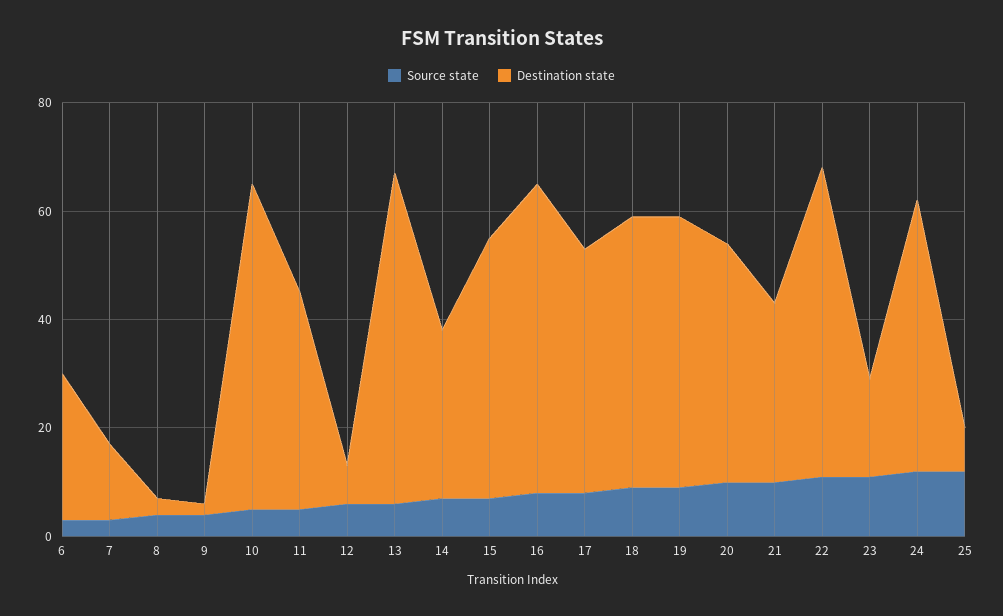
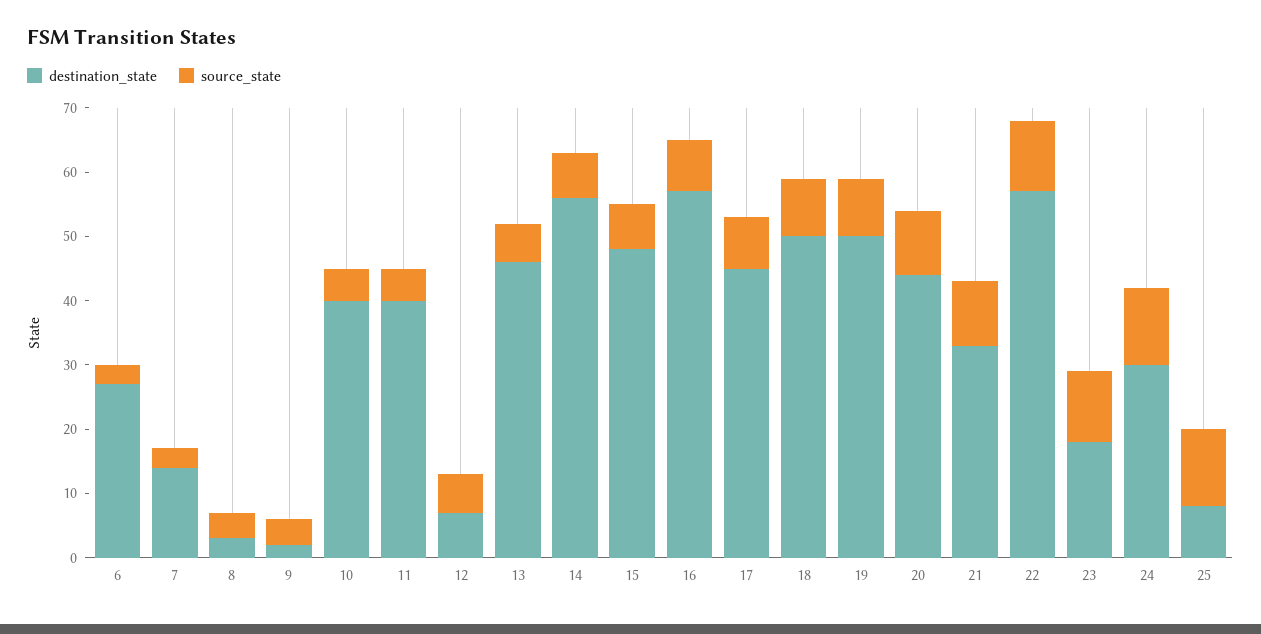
  {
    "Source state": {
      "6": 5,
      "7": 5,
      "8": 5,
      "9": 5,
      "10": 5,
      "11": 5,
      "12": 5,
      "13": 5,
      "14": 5,
      "15": 5,
      "16": 10,
      "17": 10,
      "18": 10,
      "19": 10,
      "20": 10,
      "21": 10,
      "22": 10,
      "23": 10,
      "24": 10,
      "25": 10
    },
    "Destination state": {
      "6": 25,
      "7": 15,
      "8": 5,
      "9": 0,
-     "10": 60,
+     "10": 40,
      "11": 40,
      "12": 5,
-     "13": 60,
+     "13": 45,
-     "14": 30,
+     "14": 55,
      "15": 50,
      "16": 55,
      "17": 45,
      "18": 50,
      "19": 50,
      "20": 45,
      "21": 35,
      "22": 55,
      "23": 20,
-     "24": 50,
+     "24": 30,
      "25": 10
    }
  }

